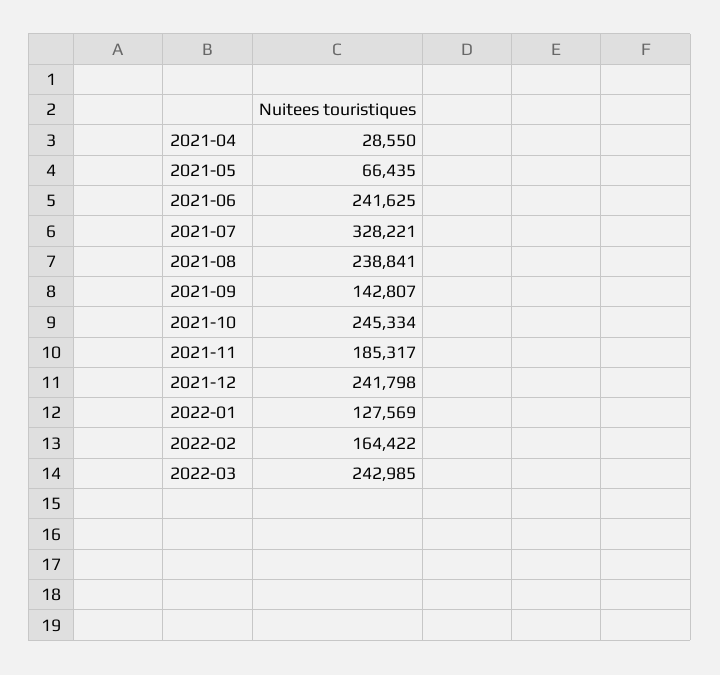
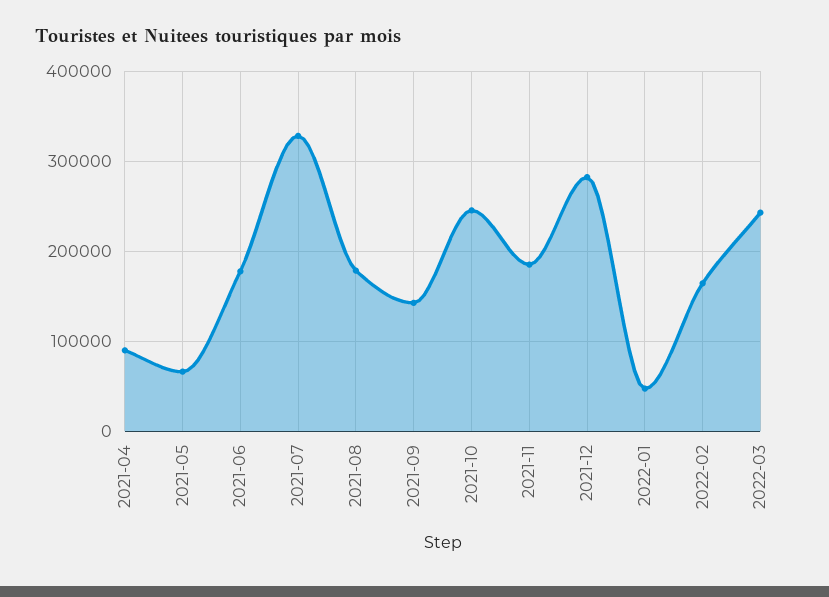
  {
-   "2021-04": 28550,
+   "2021-04": 90000,
    "2021-05": 66435,
-   "2021-06": 241625,
+   "2021-06": 180000,
    "2021-07": 328221,
-   "2021-08": 238841,
+   "2021-08": 180000,
    "2021-09": 142807,
    "2021-10": 245334,
    "2021-11": 185317,
-   "2021-12": 241798,
+   "2021-12": 280000,
-   "2022-01": 127569,
+   "2022-01": 50000,
    "2022-02": 164422,
    "2022-03": 242985
  }

